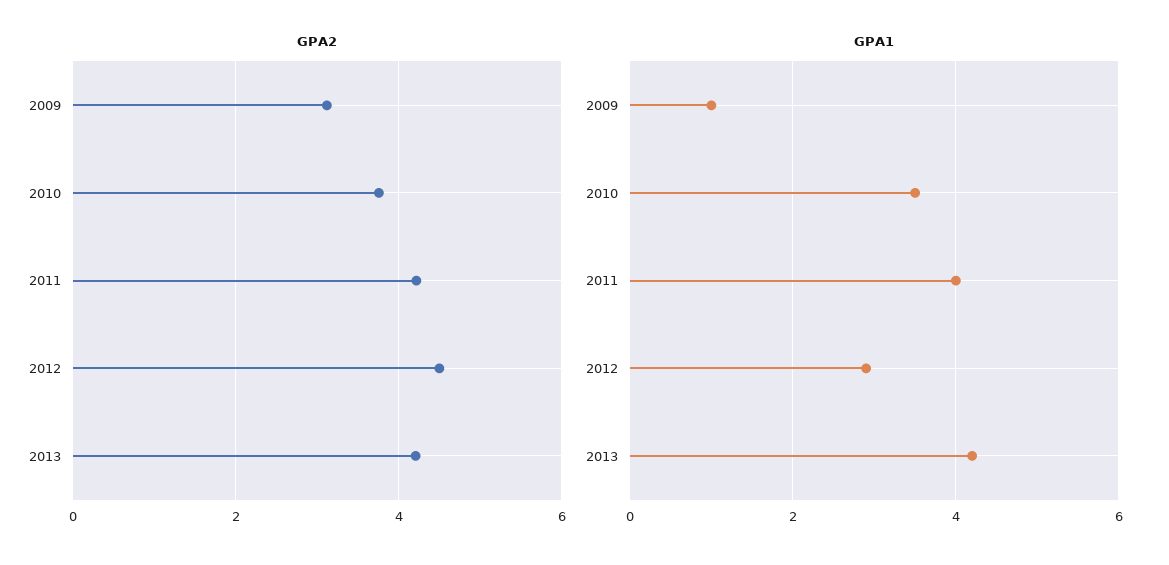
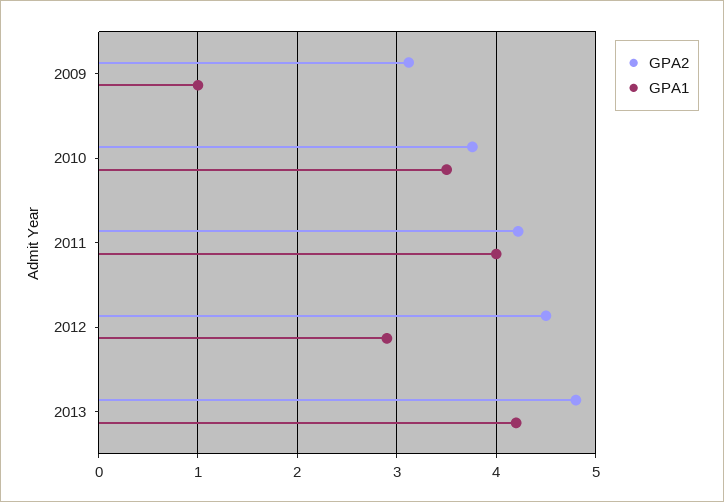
  {
    "GPA2": {
      "2009": 3.1,
      "2010": 3.8,
      "2011": 4.2,
      "2012": 4.5,
-     "2013": 4.2
+     "2013": 4.8
    },
    "GPA1": {
      "2009": 1,
      "2010": 3.5,
      "2011": 4,
      "2012": 2.9,
      "2013": 4.2
    }
  }

